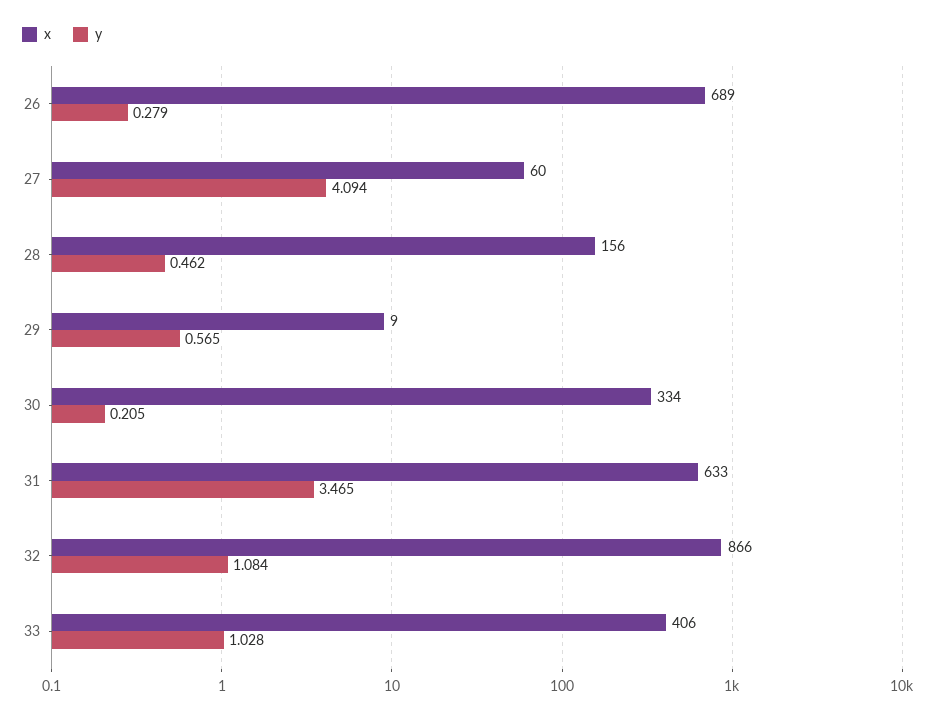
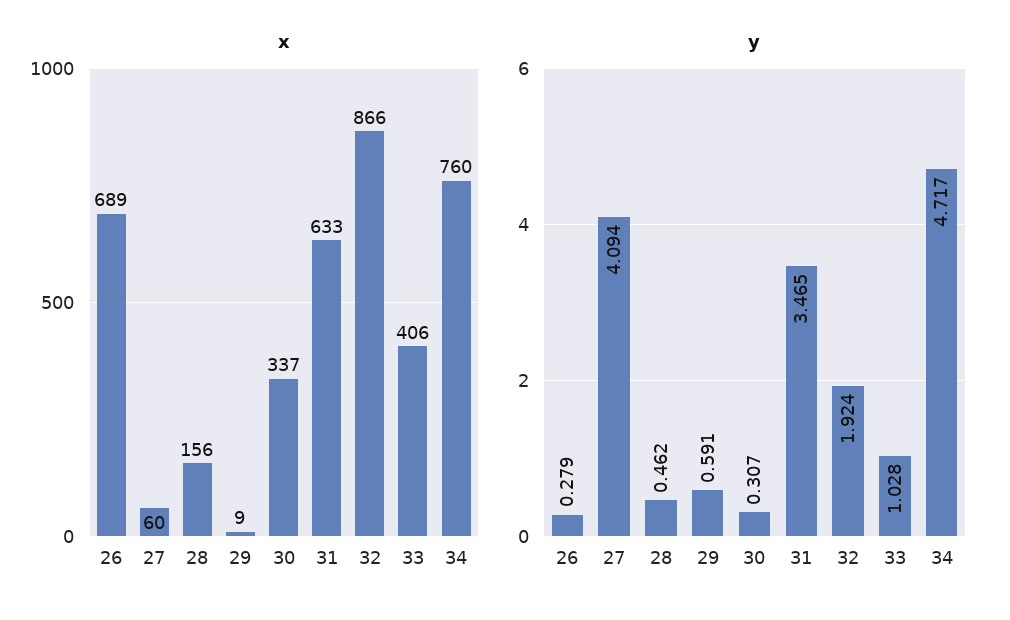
  {
    "x": {
      "26": 689,
      "27": 60,
      "28": 156,
      "29": 9,
-     "30": 334,
+     "30": 337,
      "31": 633,
      "32": 866,
-     "33": 406
+     "33": 406,
+     "34": 760
    },
    "y": {
      "26": 0.279,
      "27": 4.094,
      "28": 0.462,
-     "29": 0.565,
+     "29": 0.591,
-     "30": 0.205,
+     "30": 0.307,
      "31": 3.465,
-     "32": 1.084,
+     "32": 1.924,
-     "33": 1.028
+     "33": 1.028,
+     "34": 4.717
    }
  }

